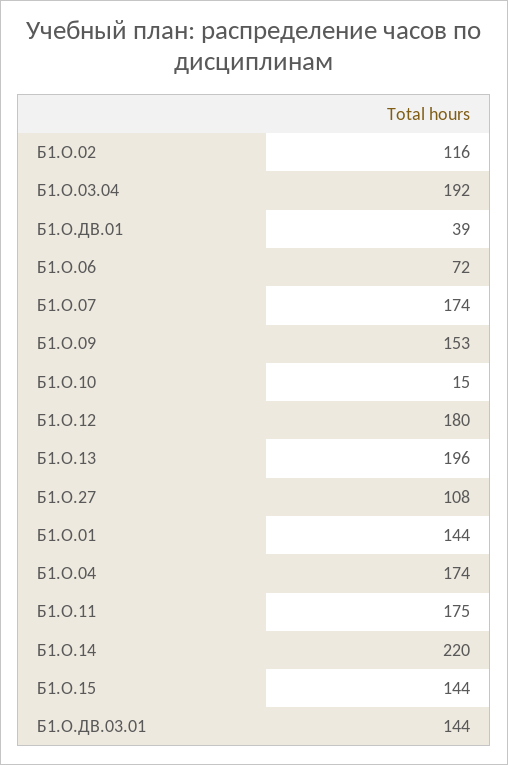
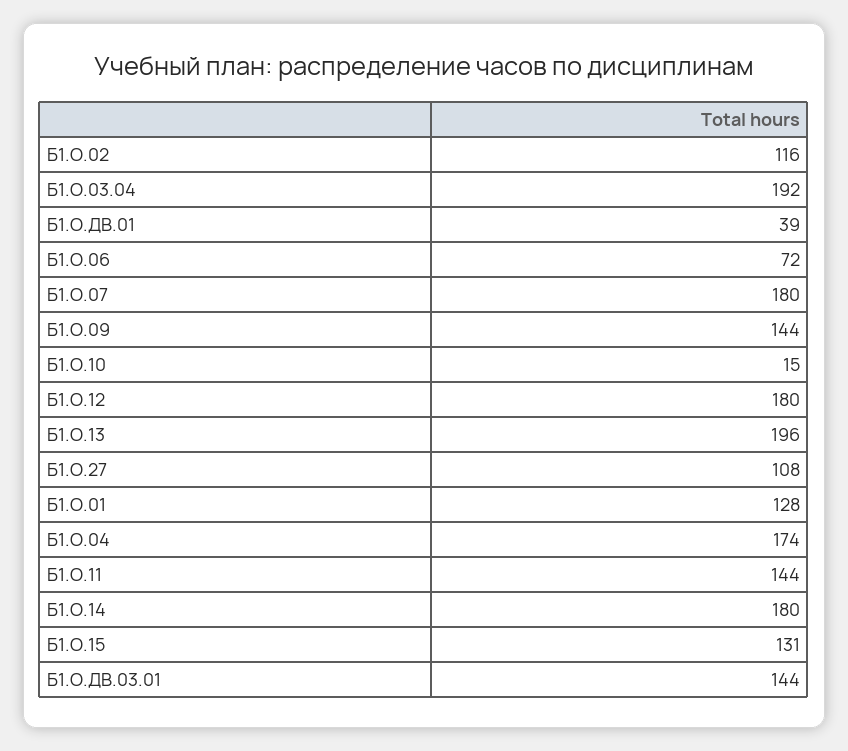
  {
    "Б1.О.02": 116,
    "Б1.О.03.04": 192,
    "Б1.О.ДВ.01": 39,
    "Б1.О.06": 72,
-   "Б1.О.07": 174,
+   "Б1.О.07": 180,
-   "Б1.О.09": 153,
+   "Б1.О.09": 144,
    "Б1.О.10": 15,
    "Б1.О.12": 180,
    "Б1.О.13": 196,
    "Б1.О.27": 108,
-   "Б1.О.01": 144,
+   "Б1.О.01": 128,
    "Б1.О.04": 174,
-   "Б1.О.11": 175,
+   "Б1.О.11": 144,
-   "Б1.О.14": 220,
+   "Б1.О.14": 180,
-   "Б1.О.15": 144,
+   "Б1.О.15": 131,
    "Б1.О.ДВ.03.01": 144
  }

